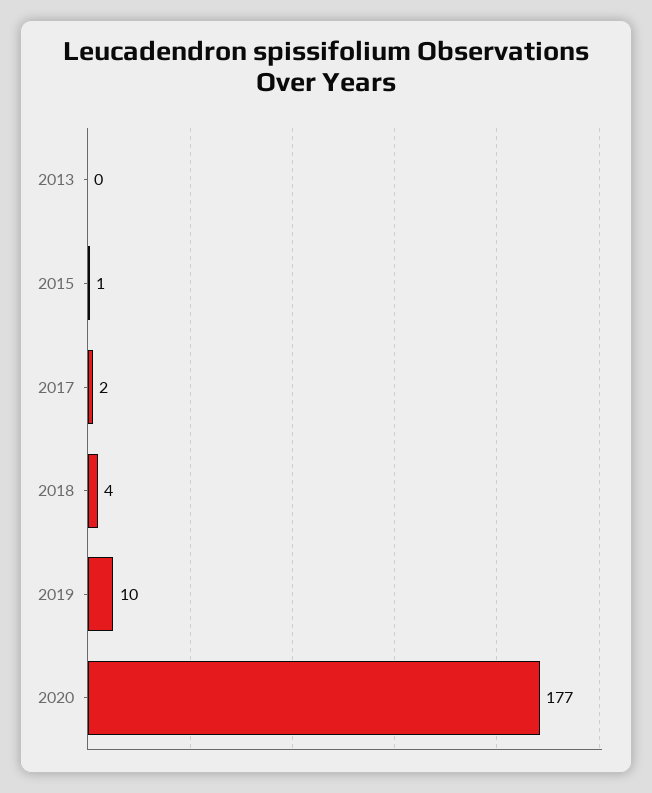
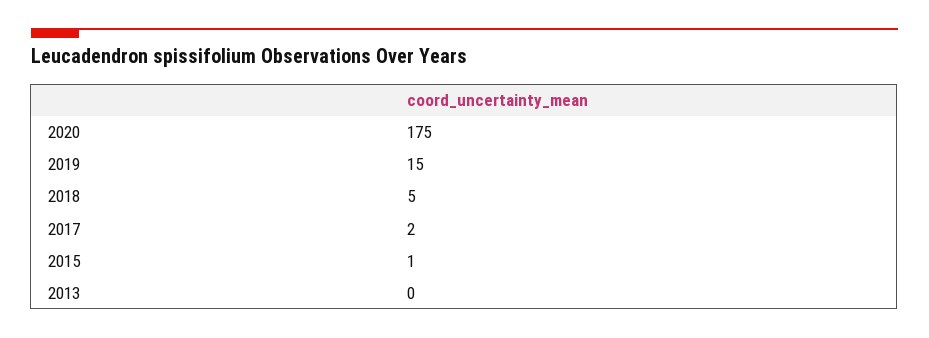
  {
    "2013": 0,
    "2015": 1,
    "2017": 2,
-   "2018": 4,
+   "2018": 5,
-   "2019": 10,
+   "2019": 15,
-   "2020": 177
+   "2020": 175
  }

